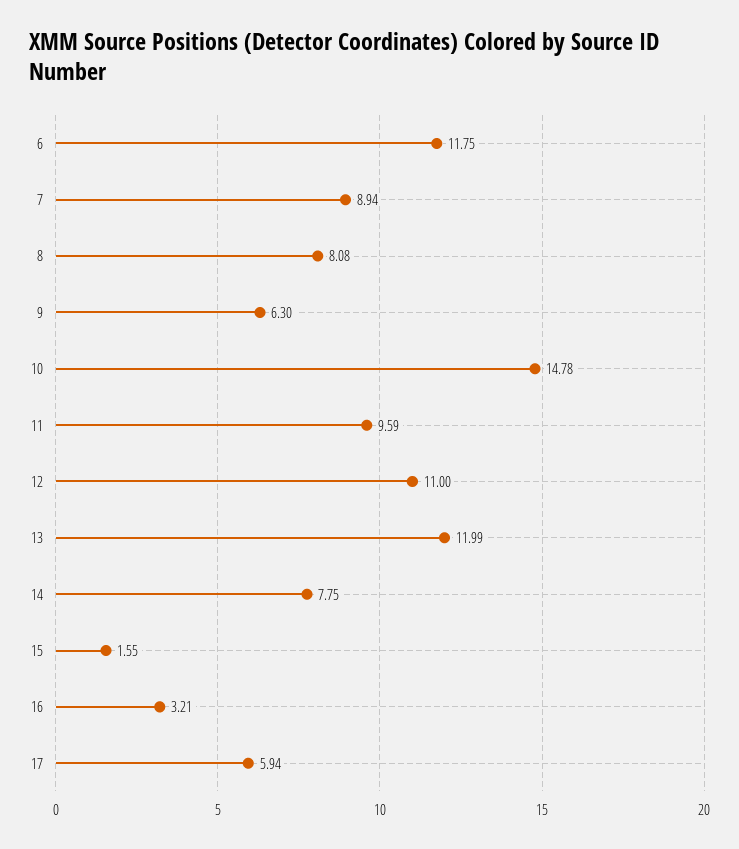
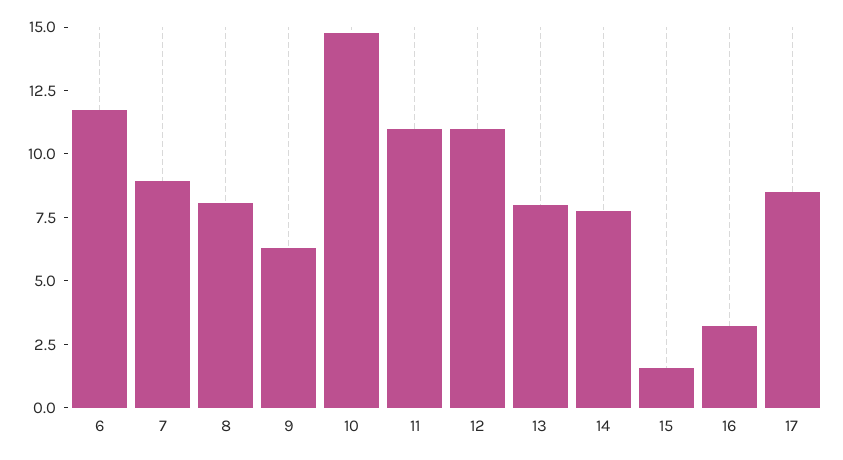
  {
    "6": 11.75,
    "7": 8.94,
    "8": 8.08,
    "9": 6.3,
    "10": 14.78,
-   "11": 9.59,
+   "11": 11,
    "12": 11,
-   "13": 11.99,
+   "13": 8,
    "14": 7.75,
    "15": 1.55,
    "16": 3.21,
-   "17": 5.94
+   "17": 8.5
  }

